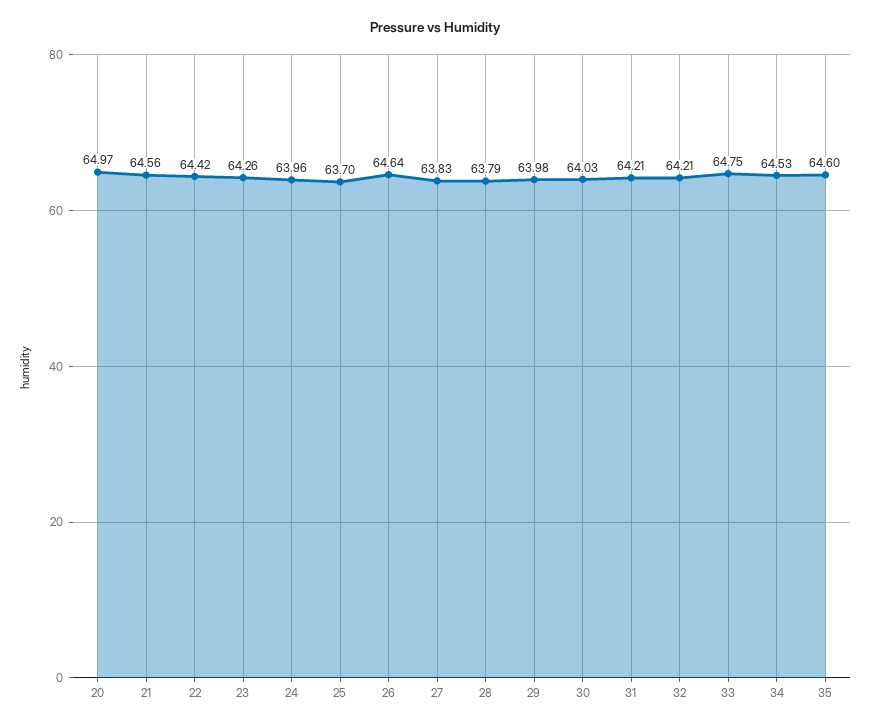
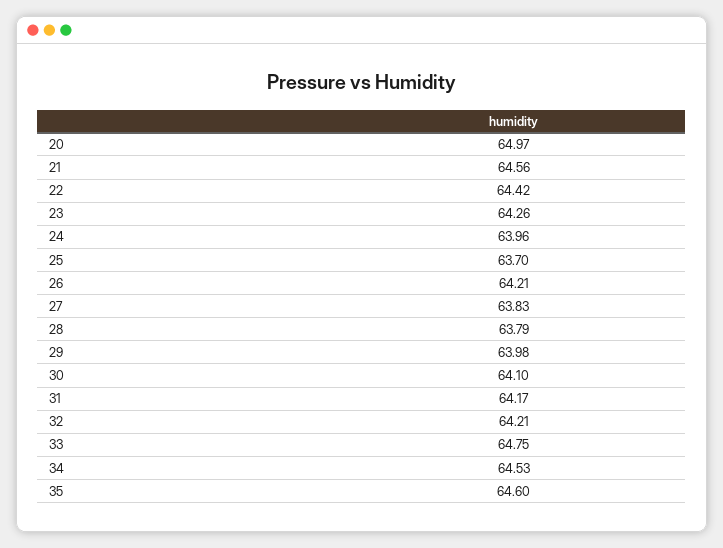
  {
    "20": 64.97,
    "21": 64.56,
    "22": 64.42,
    "23": 64.26,
    "24": 63.96,
    "25": 63.7,
-   "26": 64.64,
+   "26": 64.21,
    "27": 63.83,
    "28": 63.79,
    "29": 63.98,
-   "30": 64.03,
+   "30": 64.1,
-   "31": 64.21,
+   "31": 64.17,
    "32": 64.21,
    "33": 64.75,
    "34": 64.53,
    "35": 64.6
  }

